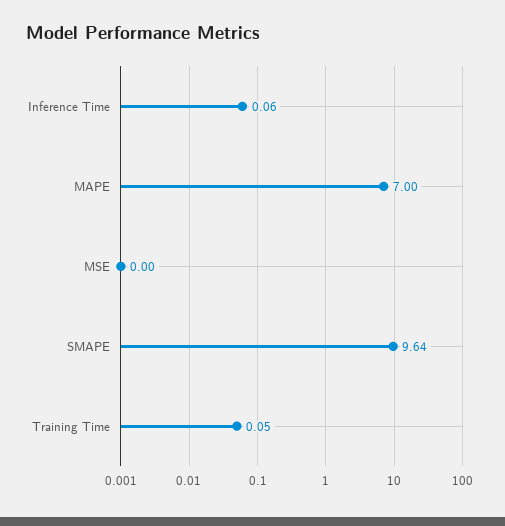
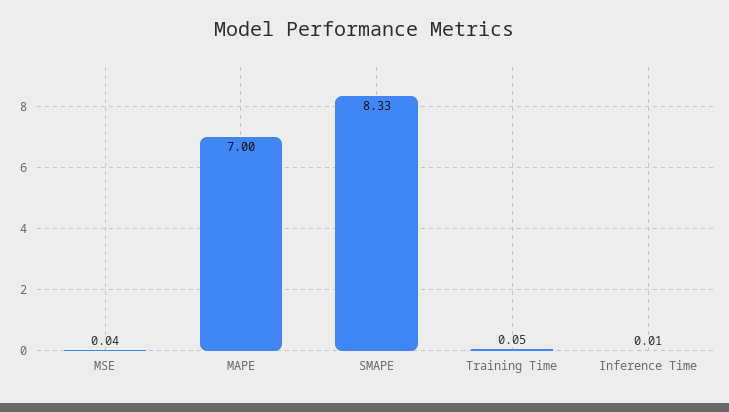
  {
-   "Inference Time": 0.06,
+   "Inference Time": 0.01,
    "MAPE": 7,
-   "MSE": 0,
+   "MSE": 0.04,
-   "SMAPE": 9.64,
+   "SMAPE": 8.33,
    "Training Time": 0.05
  }

